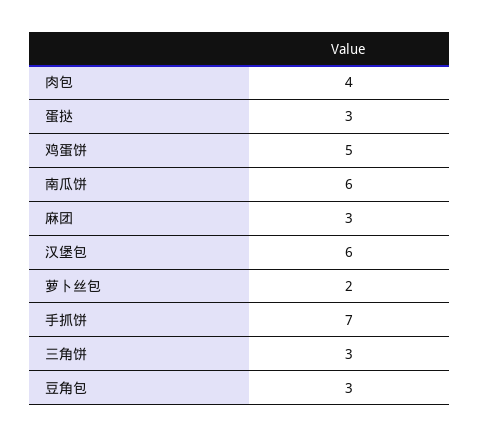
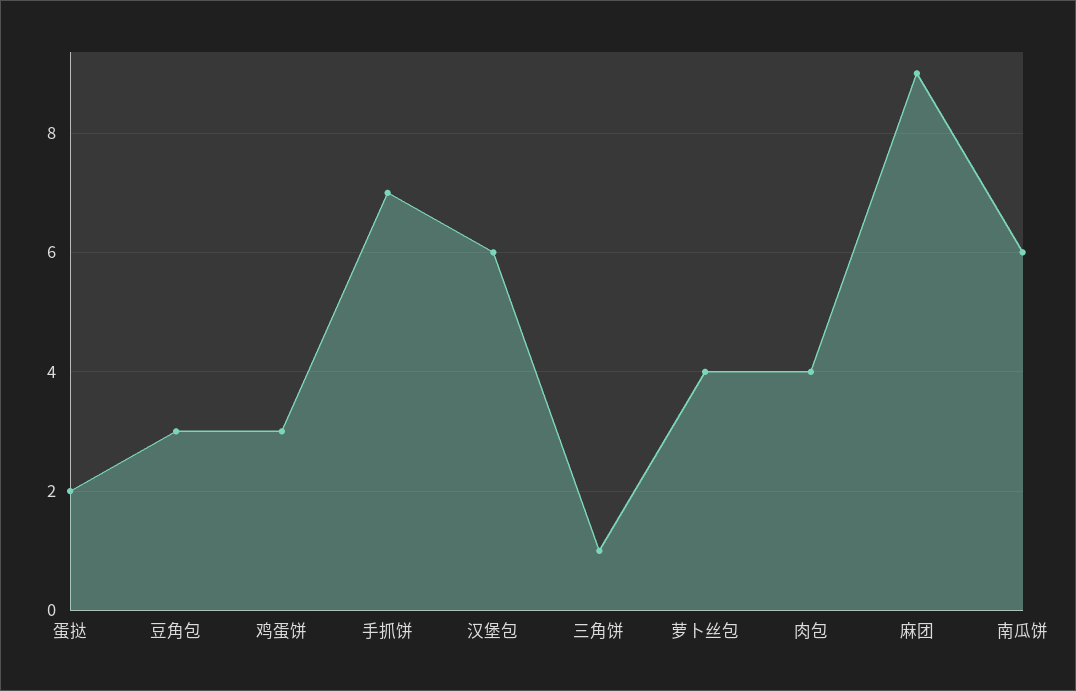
  {
    "肉包": 4,
-   "蛋挞": 3,
+   "蛋挞": 2,
-   "鸡蛋饼": 5,
+   "鸡蛋饼": 3,
    "南瓜饼": 6,
-   "麻团": 3,
+   "麻团": 9,
    "汉堡包": 6,
-   "萝卜丝包": 2,
+   "萝卜丝包": 4,
    "手抓饼": 7,
-   "三角饼": 3,
+   "三角饼": 1,
    "豆角包": 3
  }

